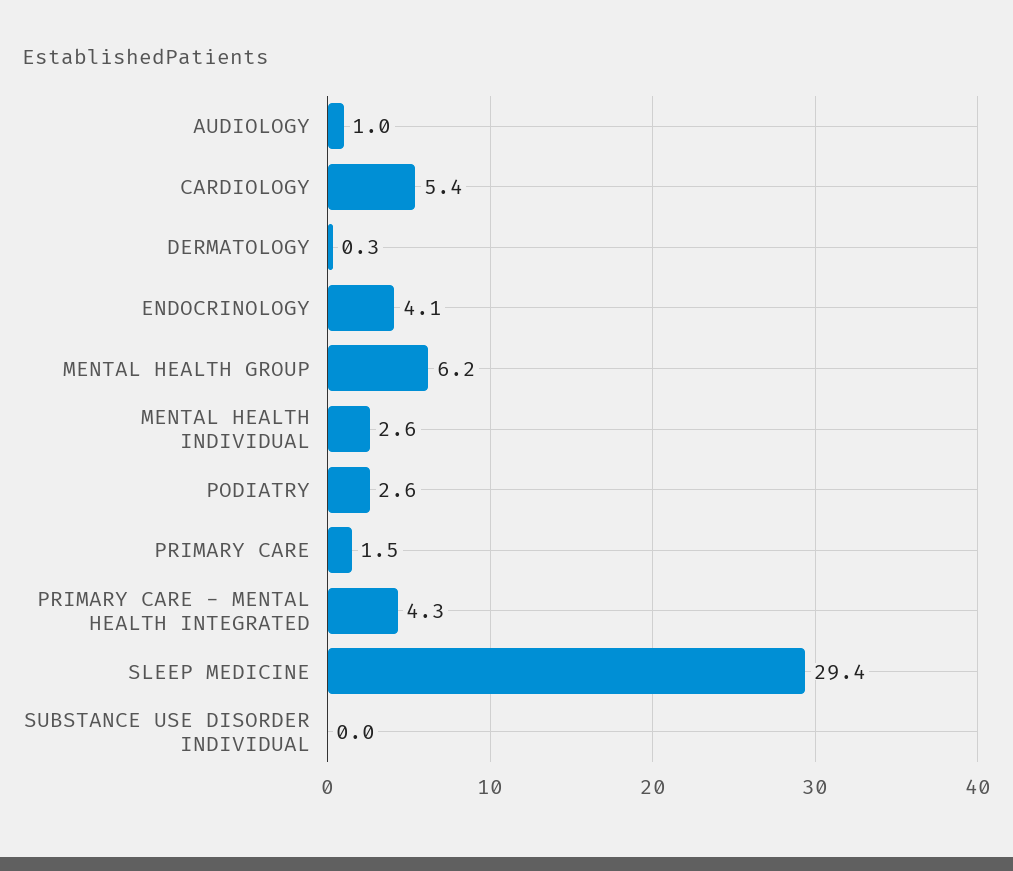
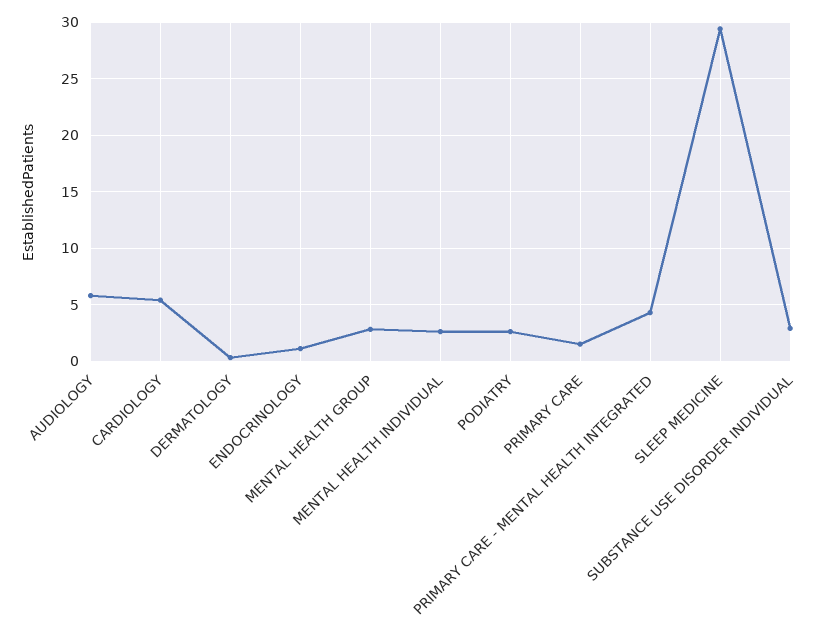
  {
-   "AUDIOLOGY": 1,
+   "AUDIOLOGY": 6,
    "CARDIOLOGY": 5.4,
    "DERMATOLOGY": 0.3,
-   "ENDOCRINOLOGY": 4.1,
+   "ENDOCRINOLOGY": 1,
-   "MENTAL HEALTH GROUP": 6.2,
+   "MENTAL HEALTH GROUP": 3,
    "MENTAL HEALTH INDIVIDUAL": 2.6,
    "PODIATRY": 2.6,
    "PRIMARY CARE": 1.5,
    "PRIMARY CARE - MENTAL HEALTH INTEGRATED": 4.3,
    "SLEEP MEDICINE": 29.4,
-   "SUBSTANCE USE DISORDER INDIVIDUAL": 0
+   "SUBSTANCE USE DISORDER INDIVIDUAL": 3
  }

